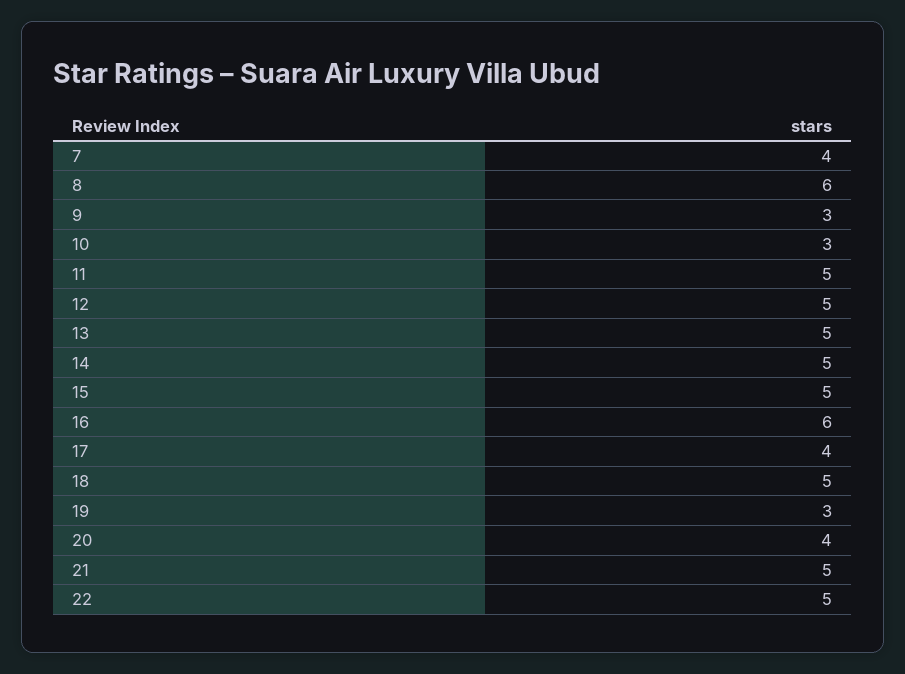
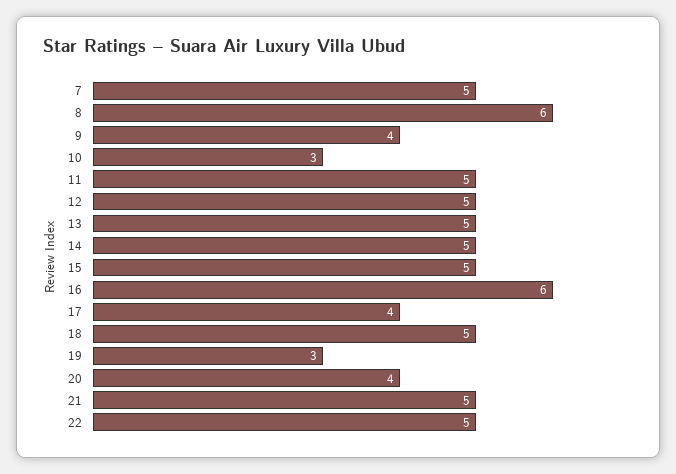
  {
-   "7": 4,
+   "7": 5,
    "8": 6,
-   "9": 3,
+   "9": 4,
    "10": 3,
    "11": 5,
    "12": 5,
    "13": 5,
    "14": 5,
    "15": 5,
    "16": 6,
    "17": 4,
    "18": 5,
    "19": 3,
    "20": 4,
    "21": 5,
    "22": 5
  }

